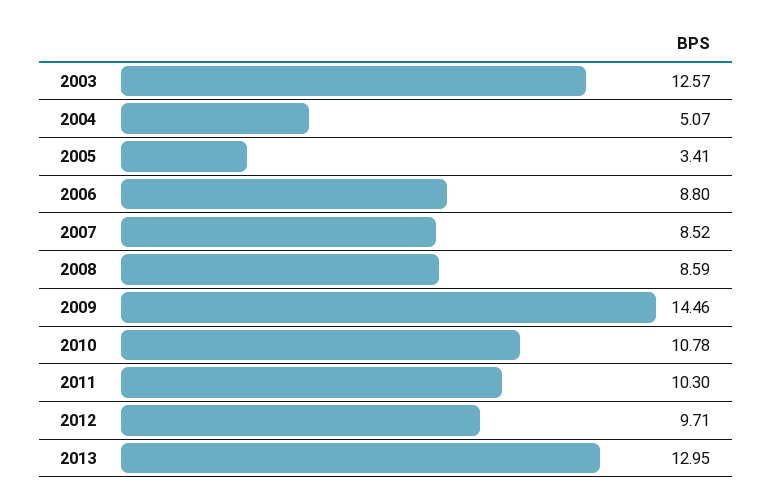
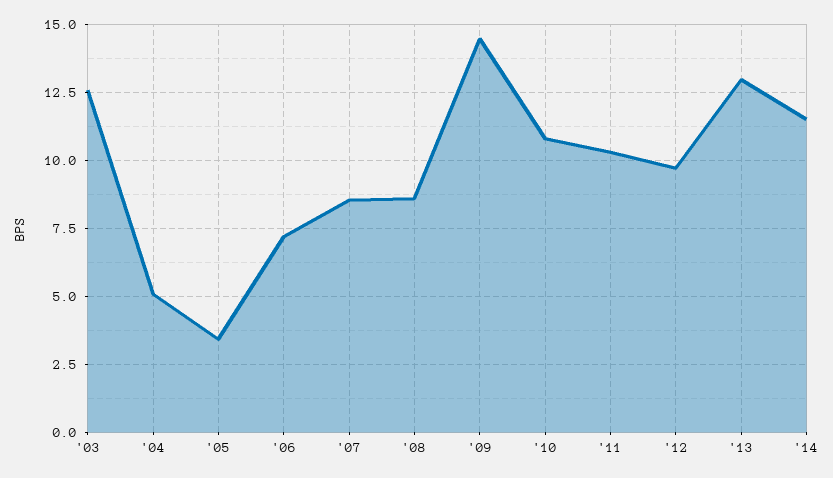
  {
    "2003": 12.57,
    "2004": 5.07,
    "2005": 3.41,
-   "2006": 8.8,
+   "2006": 7.25,
    "2007": 8.52,
    "2008": 8.59,
    "2009": 14.46,
    "2010": 10.78,
    "2011": 10.3,
    "2012": 9.71,
-   "2013": 12.95
+   "2013": 12.95,
+   "'14": 11.5
  }

